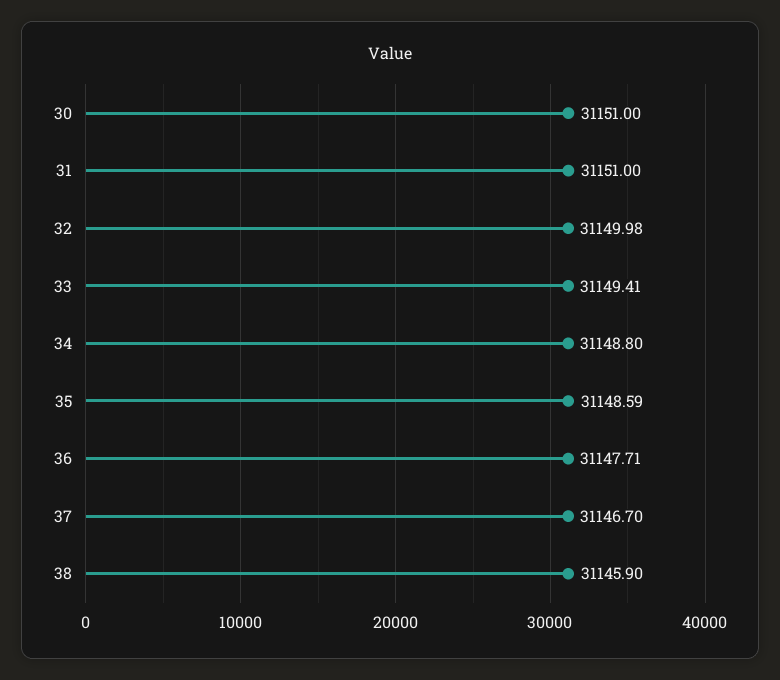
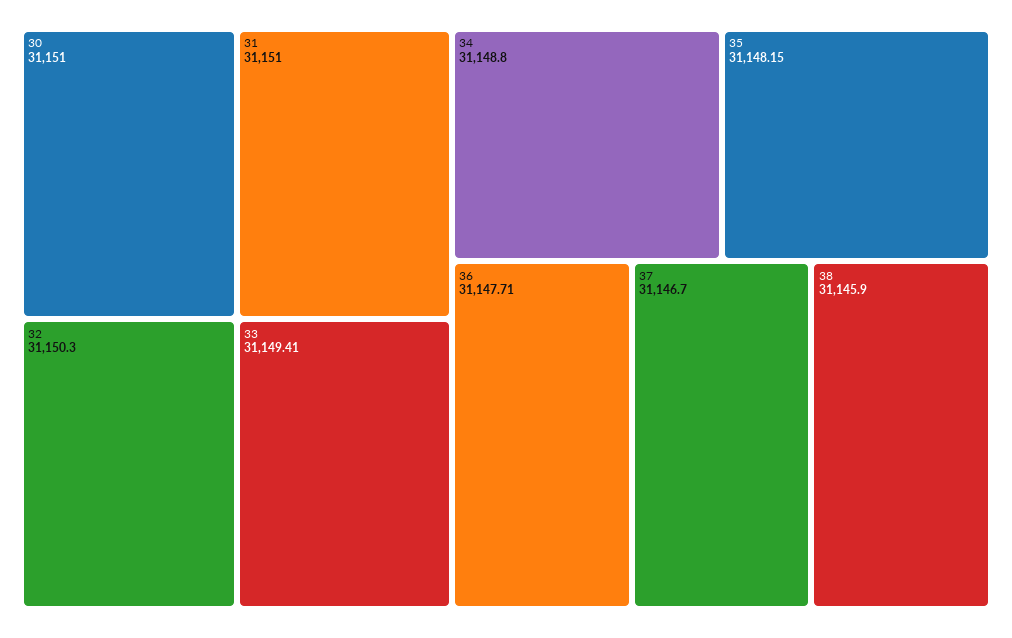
  {
    "30": 31151,
    "31": 31151,
-   "32": 31149.98,
+   "32": 31150.3,
    "33": 31149.41,
    "34": 31148.8,
-   "35": 31148.59,
+   "35": 31148.15,
    "36": 31147.71,
    "37": 31146.7,
    "38": 31145.9
  }

